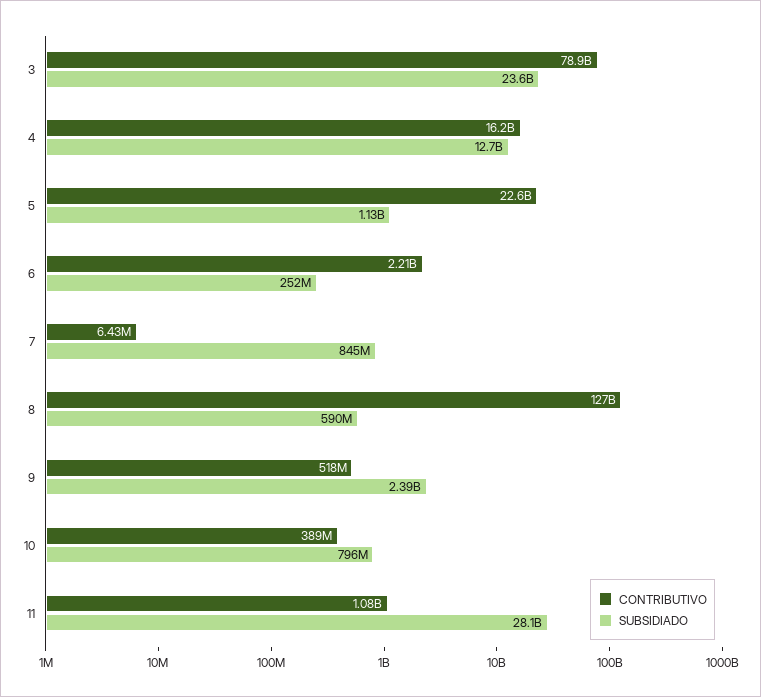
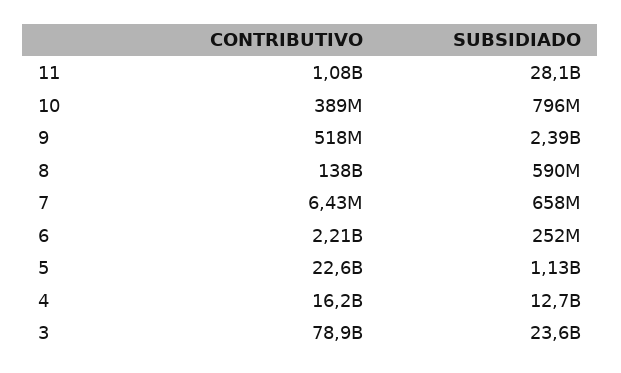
  {
    "CONTRIBUTIVO": {
      "3": 78900000000,
      "4": 16200000000,
      "5": 22600000000,
      "6": 2210000000,
      "7": 6430000,
-     "8": 127000000000,
+     "8": 138000000000,
      "9": 518000000,
      "10": 389000000,
      "11": 1080000000
    },
    "SUBSIDIADO": {
      "3": 23600000000,
      "4": 12700000000,
      "5": 1130000000,
      "6": 252000000,
-     "7": 845000000,
+     "7": 658000000,
      "8": 590000000,
      "9": 2390000000,
      "10": 796000000,
      "11": 28100000000
    }
  }

